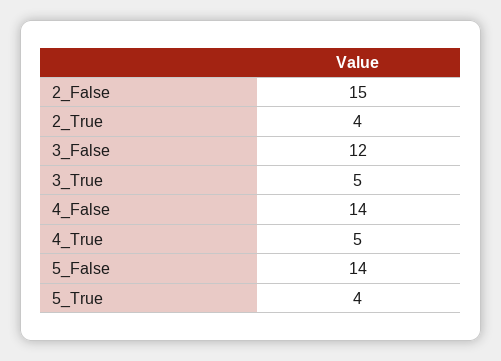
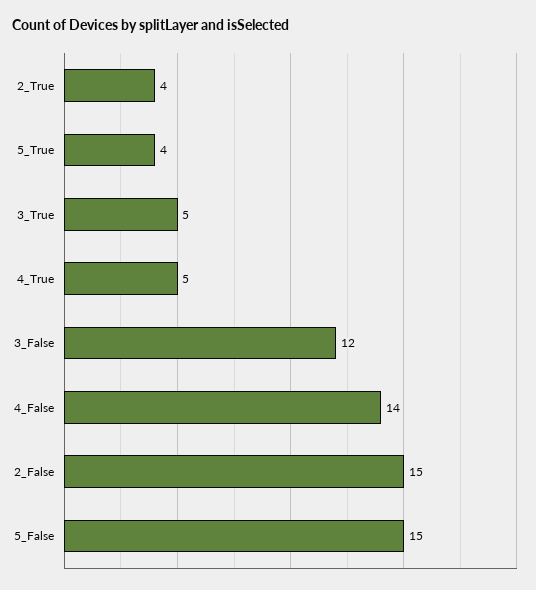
  {
    "2_False": 15,
    "2_True": 4,
    "3_False": 12,
    "3_True": 5,
    "4_False": 14,
    "4_True": 5,
-   "5_False": 14,
+   "5_False": 15,
    "5_True": 4
  }

